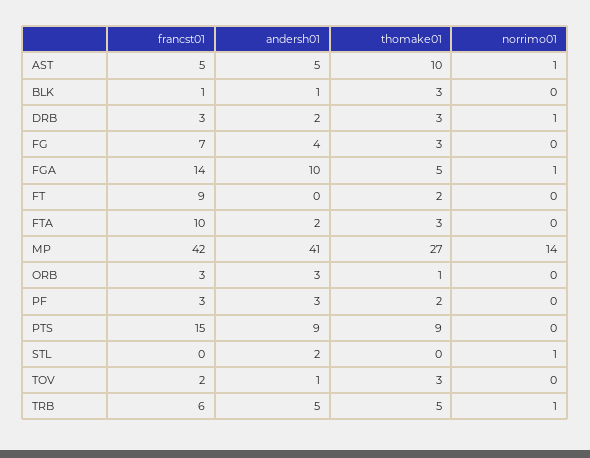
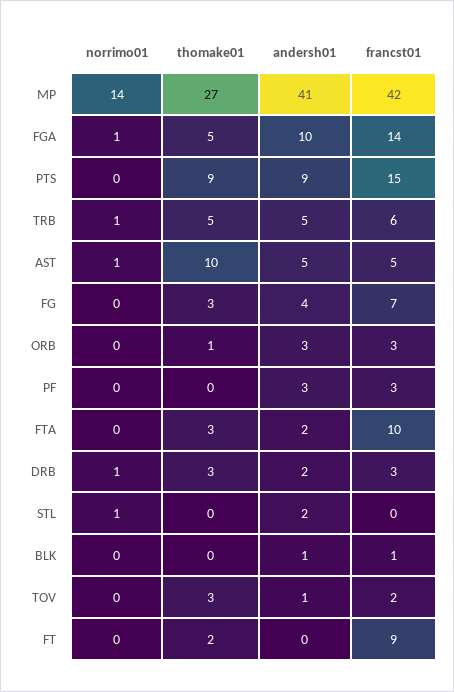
  {
    "francst01": {
      "AST": 5,
      "BLK": 1,
      "DRB": 3,
      "FG": 7,
      "FGA": 14,
      "FT": 9,
      "FTA": 10,
      "MP": 42,
      "ORB": 3,
      "PF": 3,
      "PTS": 15,
      "STL": 0,
      "TOV": 2,
      "TRB": 6
    },
    "andersh01": {
      "AST": 5,
      "BLK": 1,
      "DRB": 2,
      "FG": 4,
      "FGA": 10,
      "FT": 0,
      "FTA": 2,
      "MP": 41,
      "ORB": 3,
      "PF": 3,
      "PTS": 9,
      "STL": 2,
      "TOV": 1,
      "TRB": 5
    },
    "thomake01": {
      "AST": 10,
-     "BLK": 3,
+     "BLK": 0,
      "DRB": 3,
      "FG": 3,
      "FGA": 5,
      "FT": 2,
      "FTA": 3,
      "MP": 27,
      "ORB": 1,
-     "PF": 2,
+     "PF": 0,
      "PTS": 9,
      "STL": 0,
      "TOV": 3,
      "TRB": 5
    },
    "norrimo01": {
      "AST": 1,
      "BLK": 0,
      "DRB": 1,
      "FG": 0,
      "FGA": 1,
      "FT": 0,
      "FTA": 0,
      "MP": 14,
      "ORB": 0,
      "PF": 0,
      "PTS": 0,
      "STL": 1,
      "TOV": 0,
      "TRB": 1
    }
  }

